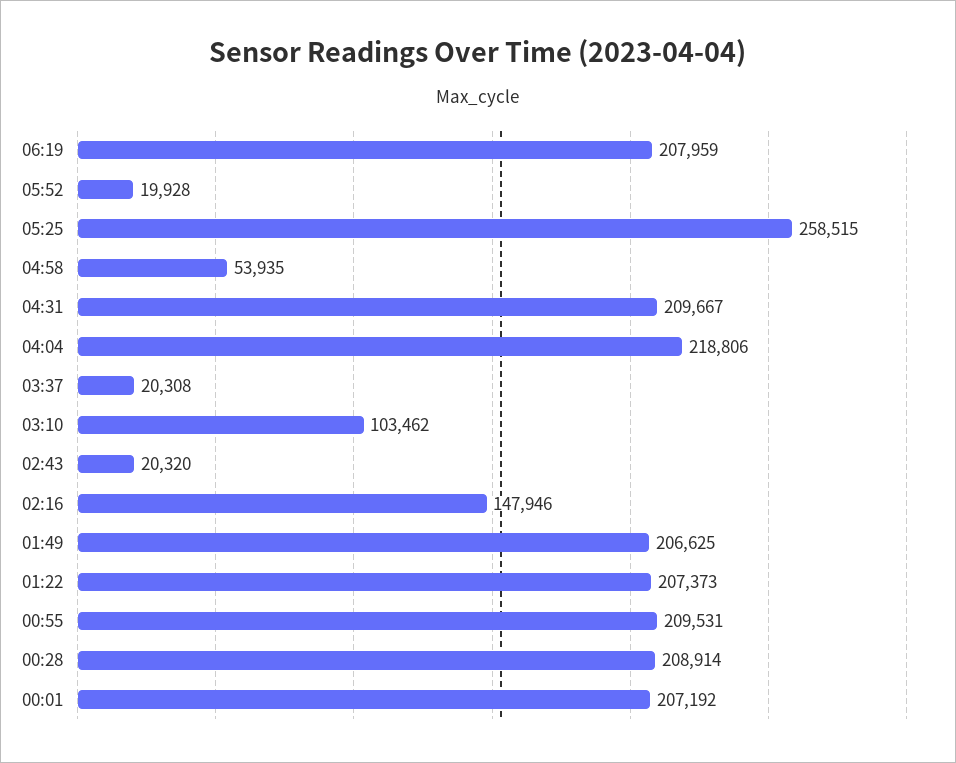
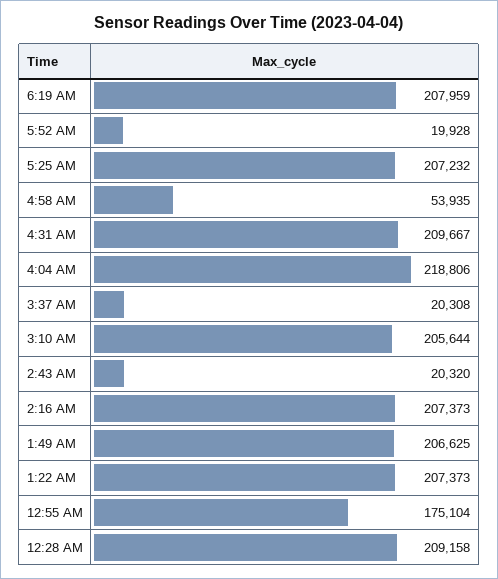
  {
    "06:19": 207959,
    "05:52": 19928,
-   "05:25": 258515,
+   "05:25": 207232,
    "04:58": 53935,
    "04:31": 209667,
    "04:04": 218806,
    "03:37": 20308,
-   "03:10": 103462,
+   "03:10": 205644,
    "02:43": 20320,
-   "02:16": 147946,
+   "02:16": 207373,
    "01:49": 206625,
    "01:22": 207373,
-   "00:55": 209531,
+   "00:55": 175104,
-   "00:28": 208914,
+   "00:28": 209158
-   "00:01": 207192
  }

